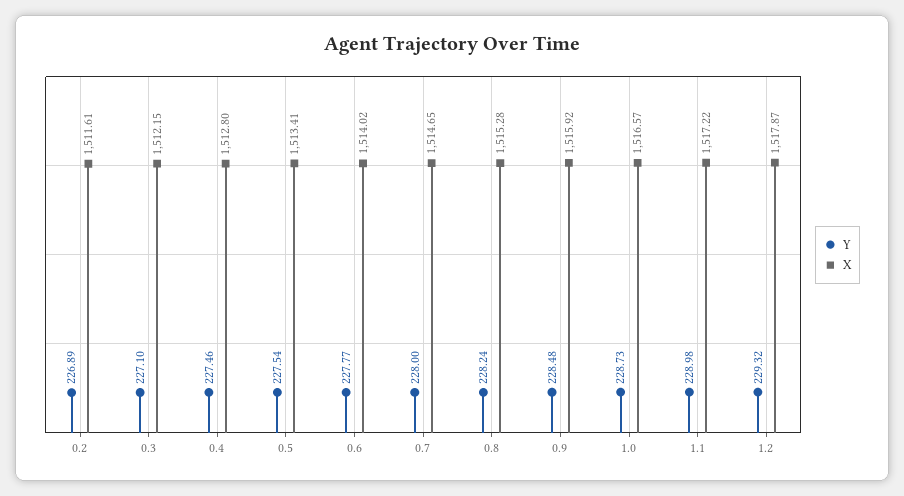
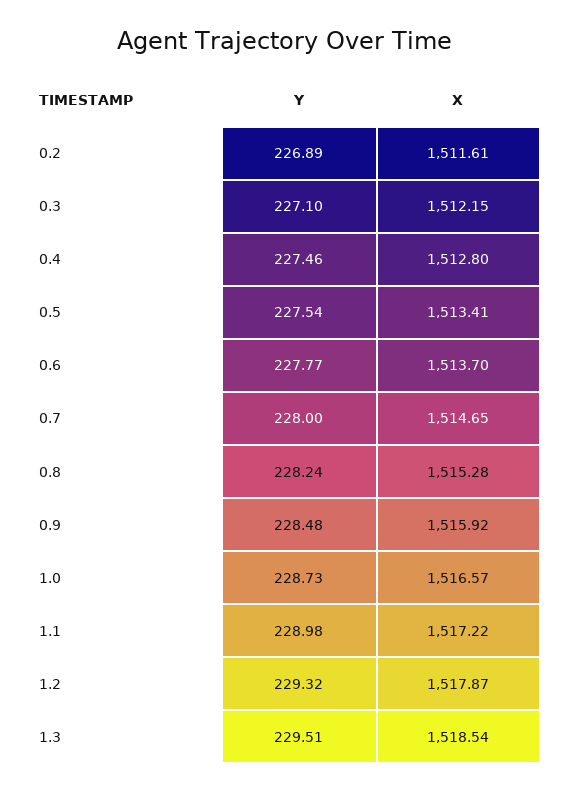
  {
    "Y": {
      "0.2": 226.89,
      "0.3": 227.1,
      "0.4": 227.46,
      "0.5": 227.54,
      "0.6": 227.77,
      "0.7": 228,
      "0.8": 228.24,
      "0.9": 228.48,
      "1.0": 228.73,
      "1.1": 228.98,
-     "1.2": 229.32
+     "1.2": 229.32,
+     "1.3": 229.51
    },
    "X": {
      "0.2": 1511.61,
      "0.3": 1512.15,
      "0.4": 1512.8,
      "0.5": 1513.41,
-     "0.6": 1514.02,
+     "0.6": 1513.7,
      "0.7": 1514.65,
      "0.8": 1515.28,
      "0.9": 1515.92,
      "1.0": 1516.57,
      "1.1": 1517.22,
-     "1.2": 1517.87
+     "1.2": 1517.87,
+     "1.3": 1518.54
    }
  }

